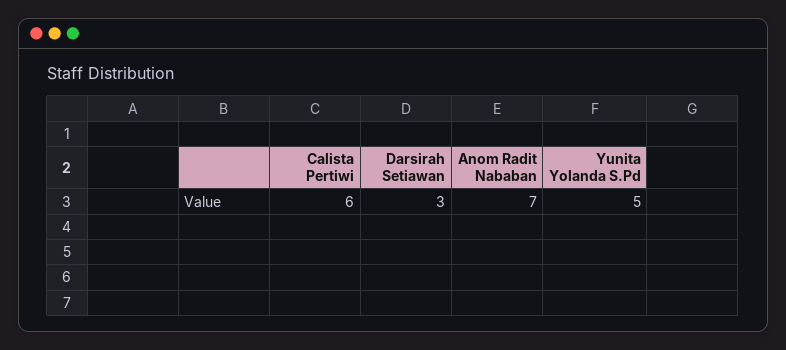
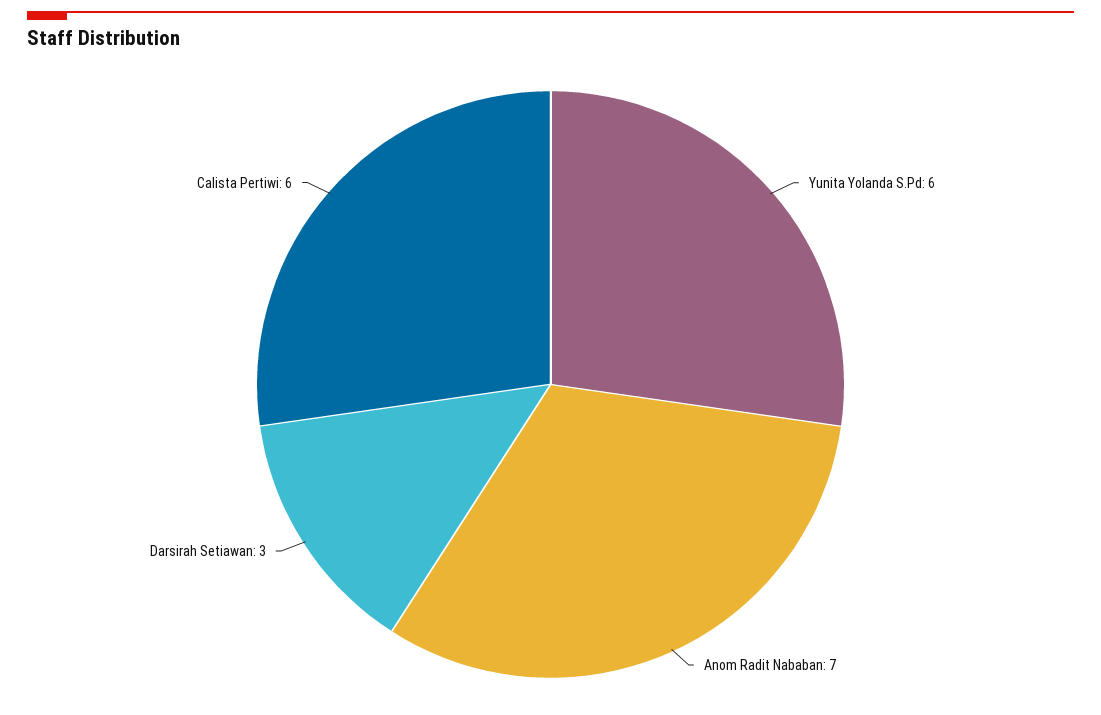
  {
    "Calista Pertiwi": 6,
    "Darsirah Setiawan": 3,
    "Anom Radit Nababan": 7,
-   "Yunita Yolanda S.Pd": 5
+   "Yunita Yolanda S.Pd": 6
  }

